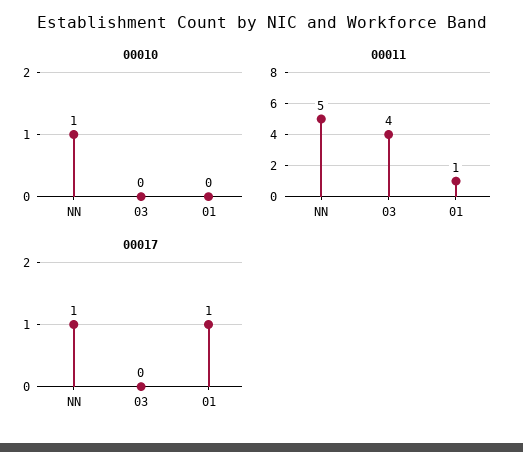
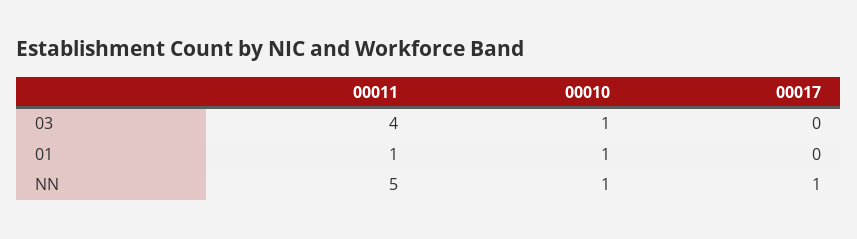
  {
    "00010": {
      "NN": 1,
-     "03": 0,
+     "03": 1,
-     "01": 0
+     "01": 1
    },
    "00011": {
      "NN": 5,
      "03": 4,
      "01": 1
    },
    "00017": {
      "NN": 1,
      "03": 0,
-     "01": 1
+     "01": 0
    }
  }

